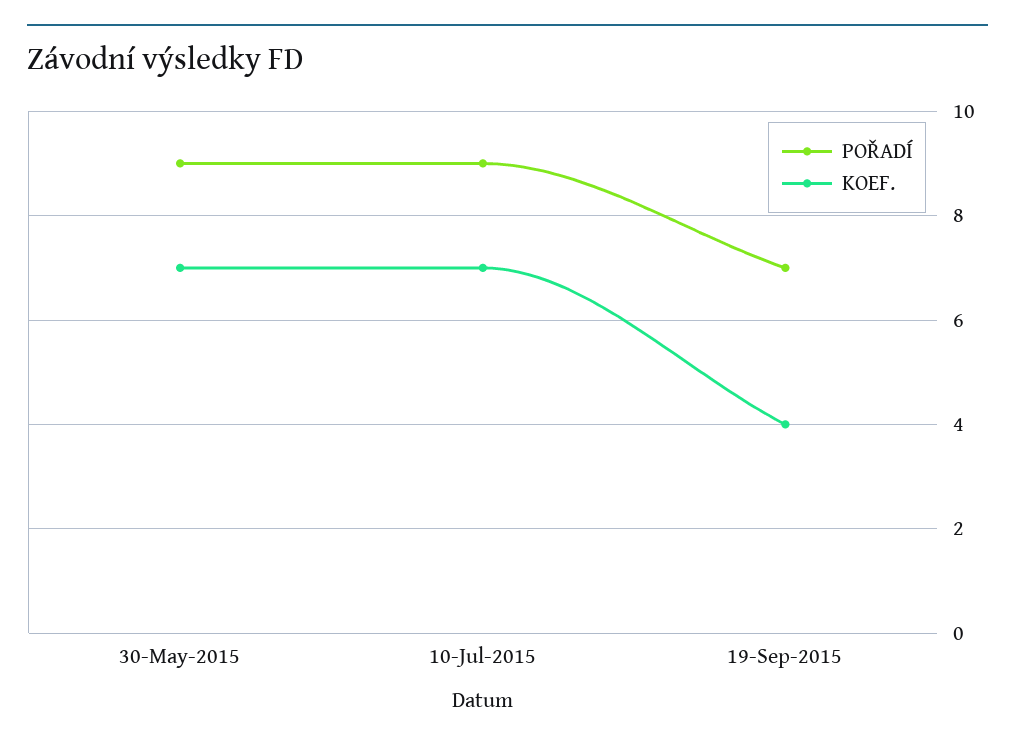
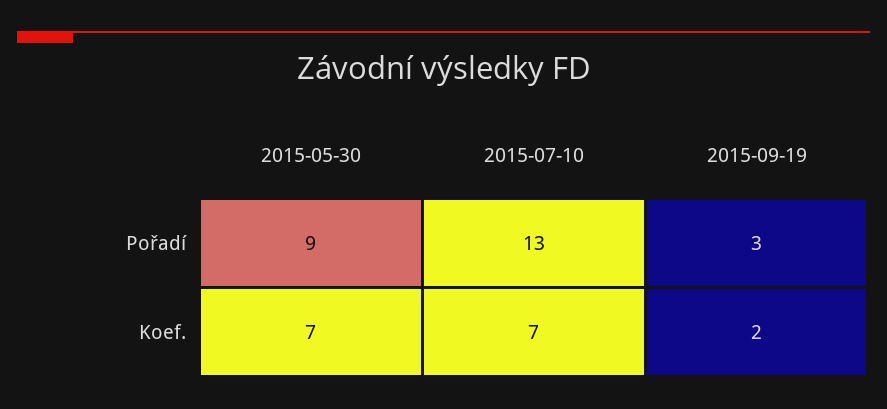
  {
    "POŘADÍ": {
      "30-May-2015": 9,
-     "10-Jul-2015": 9,
+     "10-Jul-2015": 13,
-     "19-Sep-2015": 7
+     "19-Sep-2015": 3
    },
    "KOEF.": {
      "30-May-2015": 7,
      "10-Jul-2015": 7,
-     "19-Sep-2015": 4
+     "19-Sep-2015": 2
    }
  }

